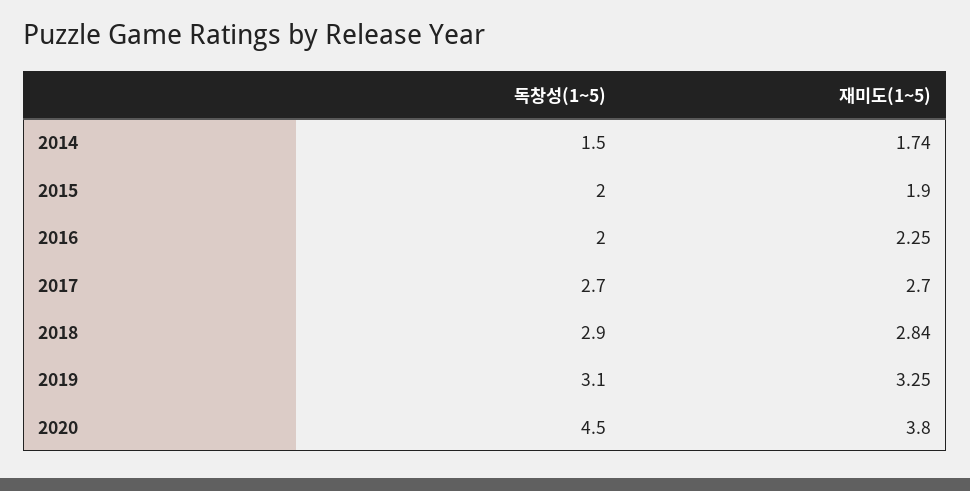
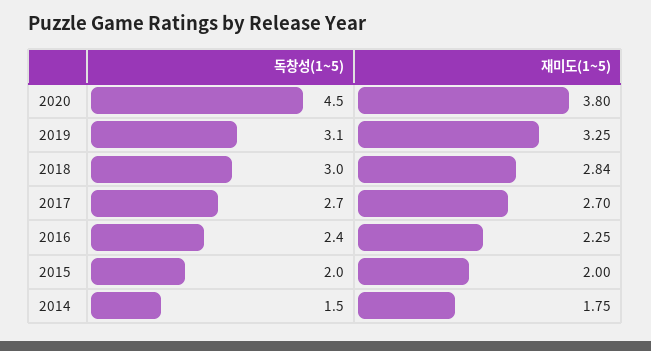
  {
    "독창성(1~5)": {
      "2014": 1.5,
      "2015": 2,
-     "2016": 2,
+     "2016": 2.4,
      "2017": 2.7,
-     "2018": 2.9,
+     "2018": 3,
      "2019": 3.1,
      "2020": 4.5
    },
    "재미도(1~5)": {
-     "2014": 1.74,
+     "2014": 1.75,
-     "2015": 1.9,
+     "2015": 2,
      "2016": 2.25,
      "2017": 2.7,
      "2018": 2.84,
      "2019": 3.25,
      "2020": 3.8
    }
  }

